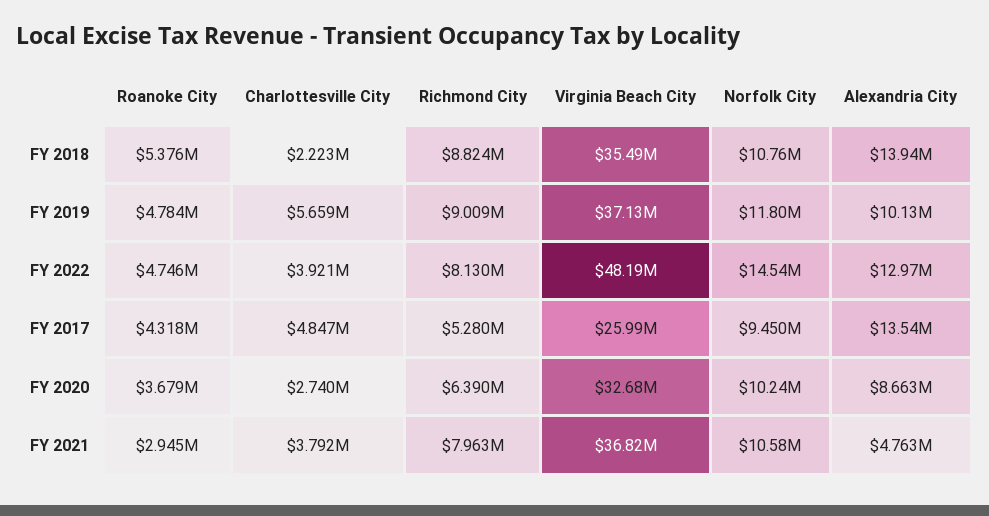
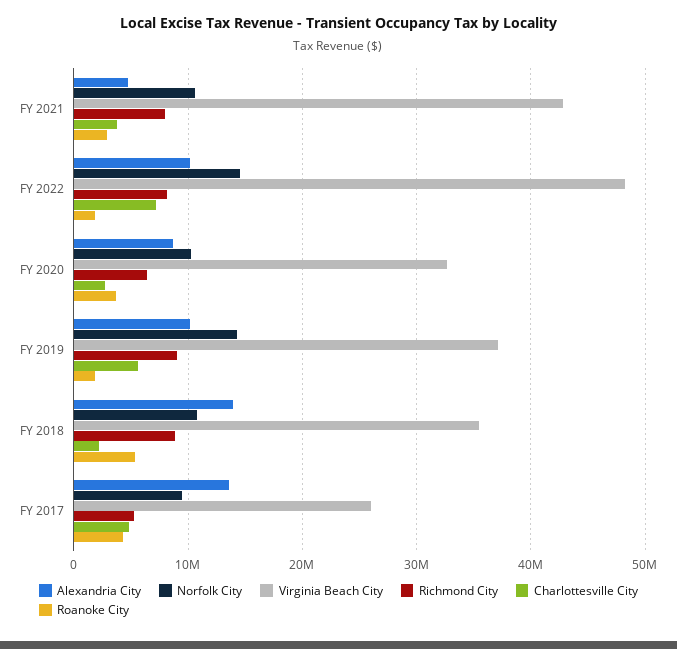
  {
    "Roanoke City": {
      "FY 2018": 5376000,
-     "FY 2019": 4784000,
+     "FY 2019": 2000000,
-     "FY 2022": 4746000,
+     "FY 2022": 2000000,
      "FY 2017": 4318000,
      "FY 2020": 3679000,
      "FY 2021": 2945000
    },
    "Charlottesville City": {
      "FY 2018": 2223000,
      "FY 2019": 5659000,
-     "FY 2022": 3921000,
+     "FY 2022": 7000000,
      "FY 2017": 4847000,
      "FY 2020": 2740000,
      "FY 2021": 3792000
    },
    "Richmond City": {
      "FY 2018": 8824000,
      "FY 2019": 9009000,
      "FY 2022": 8130000,
      "FY 2017": 5280000,
      "FY 2020": 6390000,
      "FY 2021": 7963000
    },
    "Virginia Beach City": {
      "FY 2018": 35490000,
      "FY 2019": 37130000,
      "FY 2022": 48190000,
      "FY 2017": 25990000,
      "FY 2020": 32680000,
-     "FY 2021": 36820000
+     "FY 2021": 43000000
    },
    "Norfolk City": {
      "FY 2018": 10760000,
-     "FY 2019": 11800000,
+     "FY 2019": 14000000,
      "FY 2022": 14540000,
      "FY 2017": 9450000,
      "FY 2020": 10240000,
      "FY 2021": 10580000
    },
    "Alexandria City": {
      "FY 2018": 13940000,
      "FY 2019": 10130000,
-     "FY 2022": 12970000,
+     "FY 2022": 10000000,
      "FY 2017": 13540000,
      "FY 2020": 8663000,
      "FY 2021": 4763000
    }
  }

